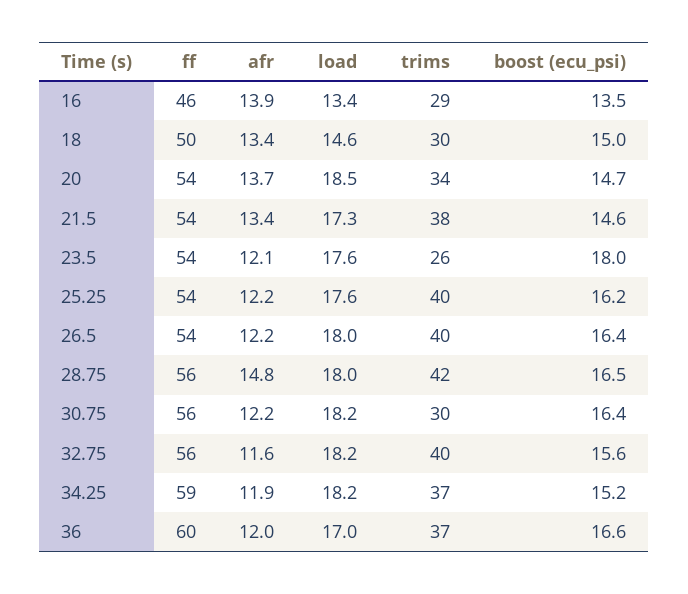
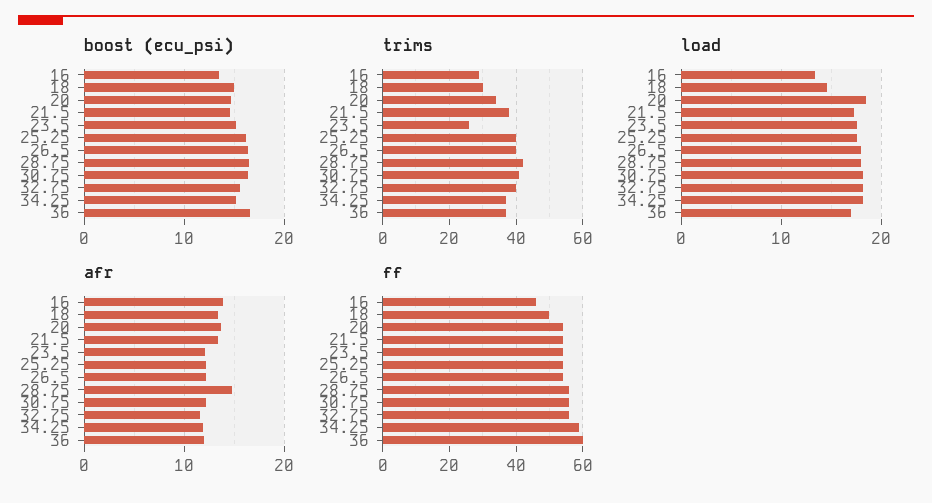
  {
    "ff": {
      "16": 46,
      "18": 50,
      "20": 54,
      "21.5": 54,
      "23.5": 54,
      "25.25": 54,
      "26.5": 54,
      "28.75": 56,
      "30.75": 56,
      "32.75": 56,
      "34.25": 59,
      "36": 60
    },
    "afr": {
      "16": 13.9,
      "18": 13.4,
      "20": 13.7,
      "21.5": 13.4,
      "23.5": 12.1,
      "25.25": 12.2,
      "26.5": 12.2,
      "28.75": 14.8,
      "30.75": 12.2,
      "32.75": 11.6,
      "34.25": 11.9,
      "36": 12
    },
    "load": {
      "16": 13.4,
      "18": 14.6,
      "20": 18.5,
      "21.5": 17.3,
      "23.5": 17.6,
      "25.25": 17.6,
      "26.5": 18,
      "28.75": 18,
      "30.75": 18.2,
      "32.75": 18.2,
      "34.25": 18.2,
      "36": 17
    },
    "trims": {
      "16": 29,
      "18": 30,
      "20": 34,
      "21.5": 38,
      "23.5": 26,
      "25.25": 40,
      "26.5": 40,
      "28.75": 42,
-     "30.75": 30,
+     "30.75": 40,
      "32.75": 40,
      "34.25": 37,
      "36": 37
    },
    "boost (ecu_psi)": {
      "16": 13.5,
      "18": 15,
      "20": 14.7,
      "21.5": 14.6,
-     "23.5": 18,
+     "23.5": 15,
      "25.25": 16.2,
      "26.5": 16.4,
      "28.75": 16.5,
      "30.75": 16.4,
      "32.75": 15.6,
      "34.25": 15.2,
      "36": 16.6
    }
  }

